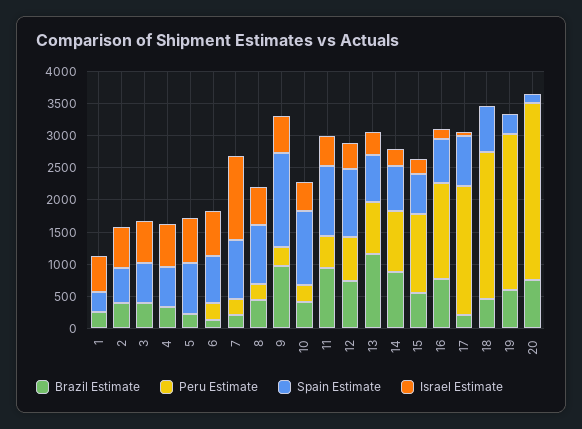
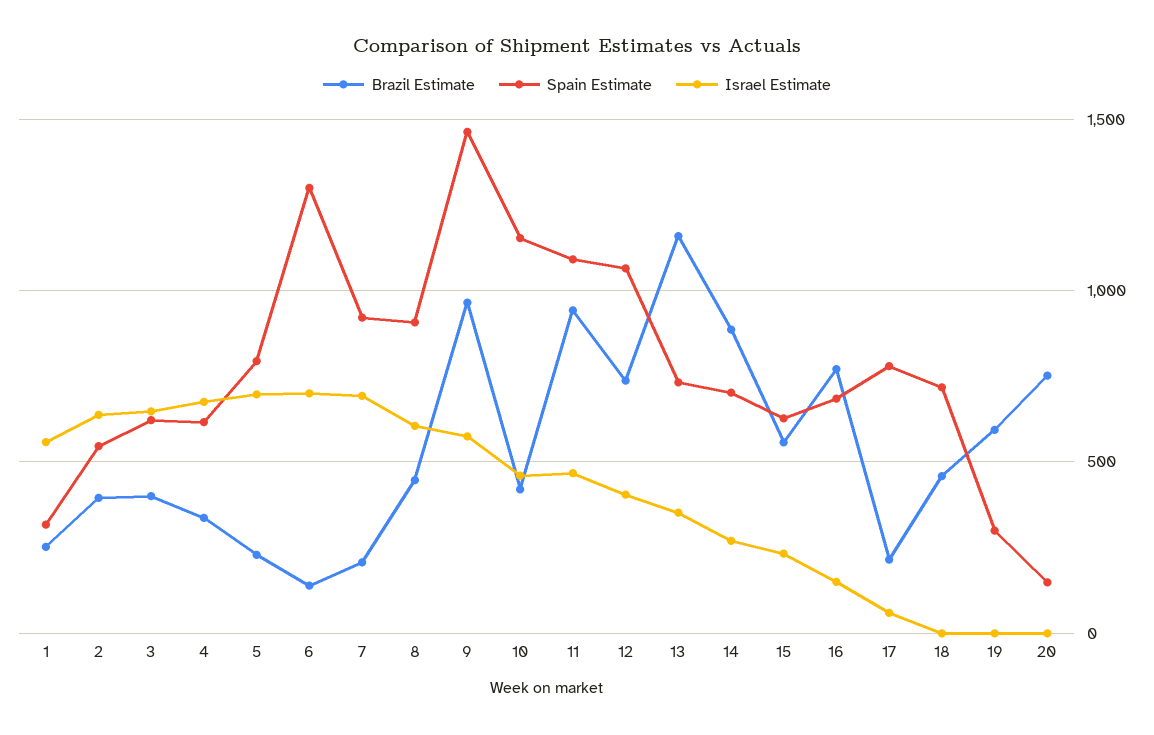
  {
    "Brazil Estimate": {
      "1": 250,
      "2": 400,
      "3": 400,
      "4": 350,
      "5": 250,
      "6": 150,
      "7": 200,
      "8": 450,
      "9": 950,
      "10": 400,
      "11": 950,
      "12": 750,
      "13": 1150,
      "14": 900,
      "15": 550,
      "16": 750,
      "17": 200,
      "18": 450,
      "19": 600,
      "20": 750
    },
-   "Peru Estimate": {
-     "1": 0,
-     "2": 0,
-     "3": 0,
-     "4": 0,
-     "5": 0,
-     "6": 250,
-     "7": 250,
-     "8": 250,
-     "9": 250,
-     "10": 250,
-     "11": 500,
-     "12": 750,
-     "13": 750,
-     "14": 1000,
-     "15": 1250,
-     "16": 1500,
-     "17": 2000,
-     "18": 2250,
-     "19": 2500,
-     "20": 2750
-   },
    "Spain Estimate": {
      "1": 300,
      "2": 550,
      "3": 600,
      "4": 600,
      "5": 800,
-     "6": 750,
+     "6": 1300,
      "7": 900,
      "8": 900,
      "9": 1450,
      "10": 1150,
      "11": 1100,
      "12": 1050,
      "13": 750,
      "14": 700,
      "15": 650,
      "16": 700,
      "17": 800,
      "18": 700,
      "19": 300,
      "20": 150
    },
    "Israel Estimate": {
      "1": 550,
      "2": 650,
      "3": 650,
      "4": 700,
      "5": 700,
      "6": 700,
-     "7": 1250,
+     "7": 700,
      "8": 600,
      "9": 600,
      "10": 450,
      "11": 450,
      "12": 400,
      "13": 350,
      "14": 250,
      "15": 250,
      "16": 150,
      "17": 50,
      "18": 0,
      "19": 0,
      "20": 0
    }
  }

